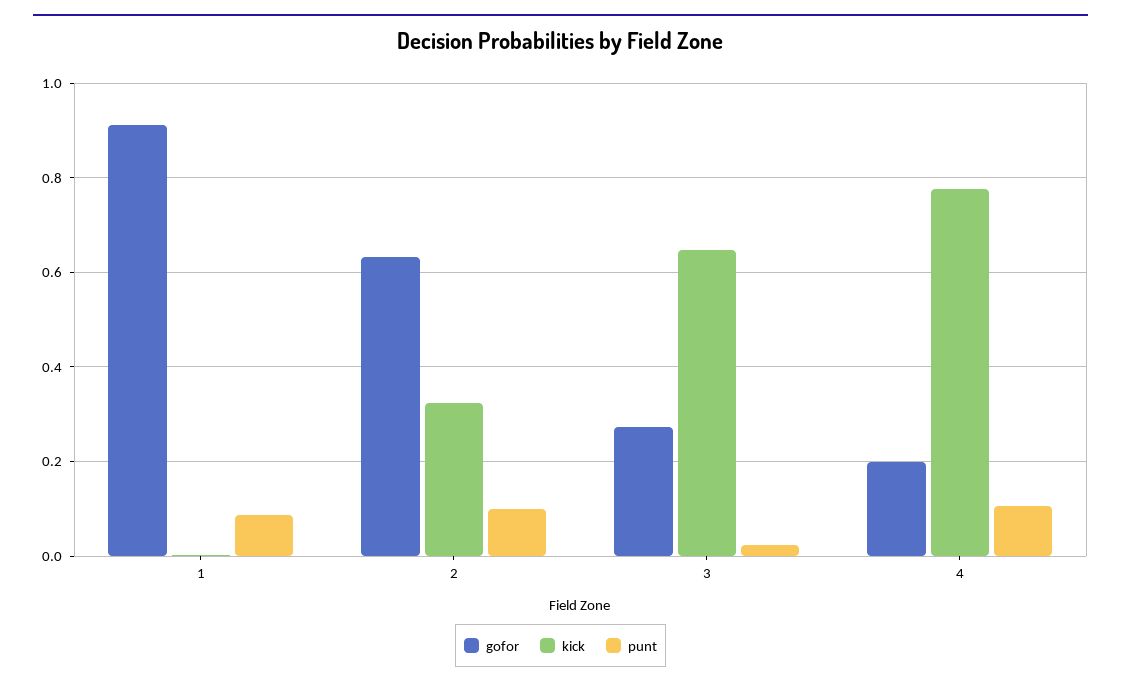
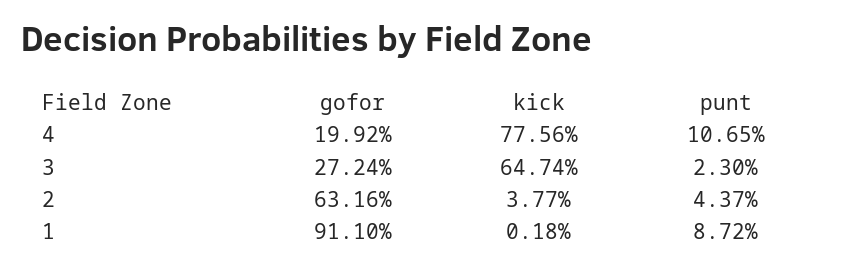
  {
    "gofor": {
      "1": 0.911,
      "2": 0.6316,
      "3": 0.2724,
      "4": 0.1992
    },
    "kick": {
      "1": 0.0018,
-     "2": 0.32,
+     "2": 0.0377,
      "3": 0.6474,
      "4": 0.7756
    },
    "punt": {
      "1": 0.0872,
-     "2": 0.1,
+     "2": 0.0437,
      "3": 0.023,
      "4": 0.1065
    }
  }

